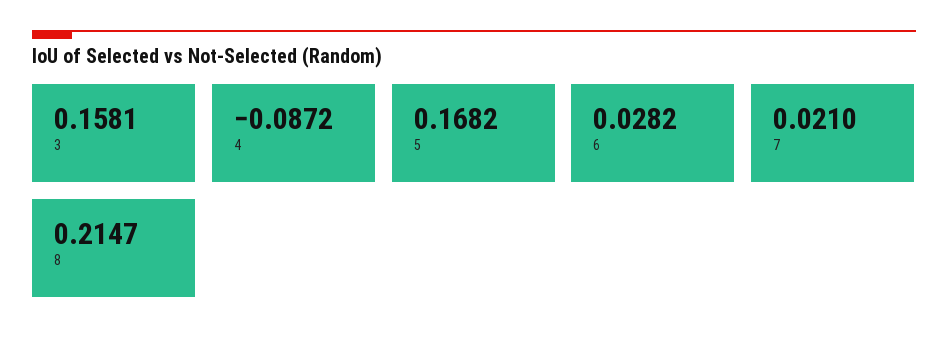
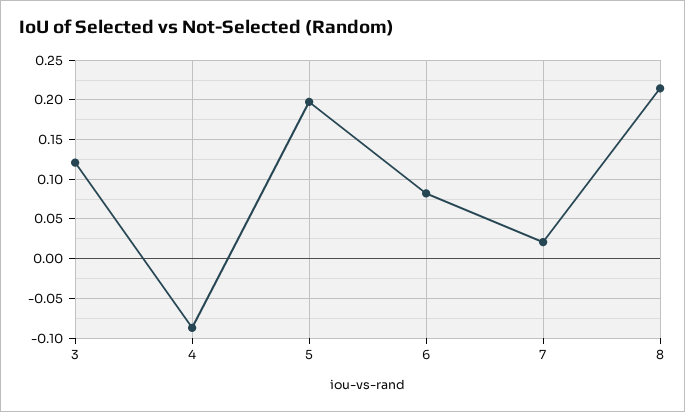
  {
-   "3": 0.1581,
+   "3": 0.12,
    "4": -0.0872,
-   "5": 0.1682,
+   "5": 0.2,
-   "6": 0.0282,
+   "6": 0.08,
    "7": 0.021,
    "8": 0.2147
  }

